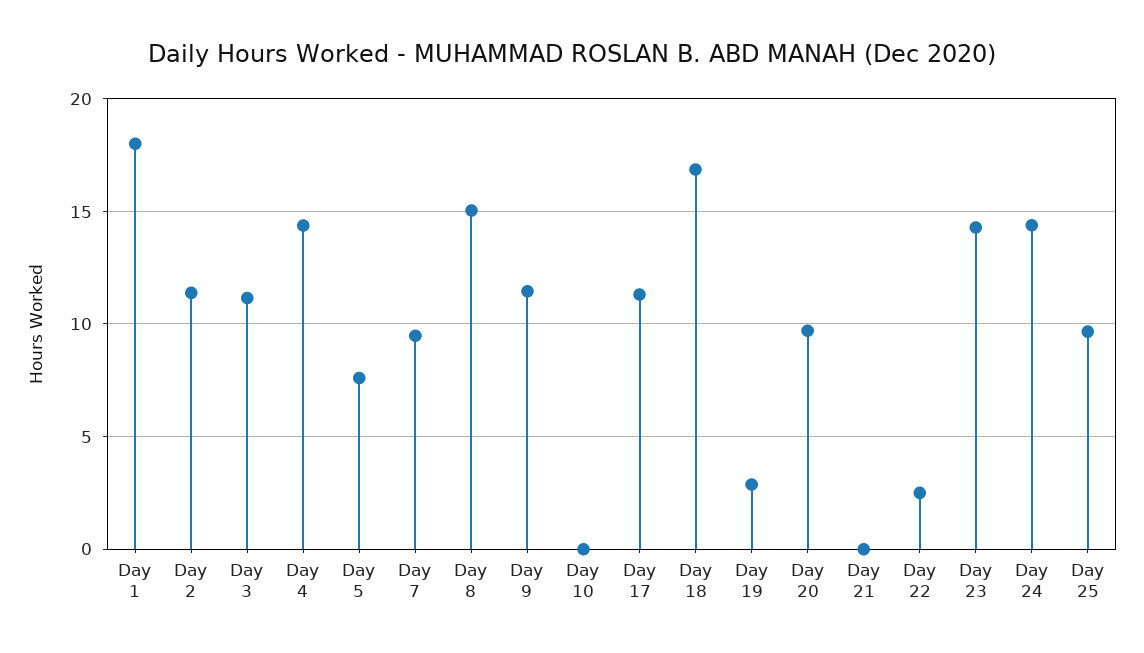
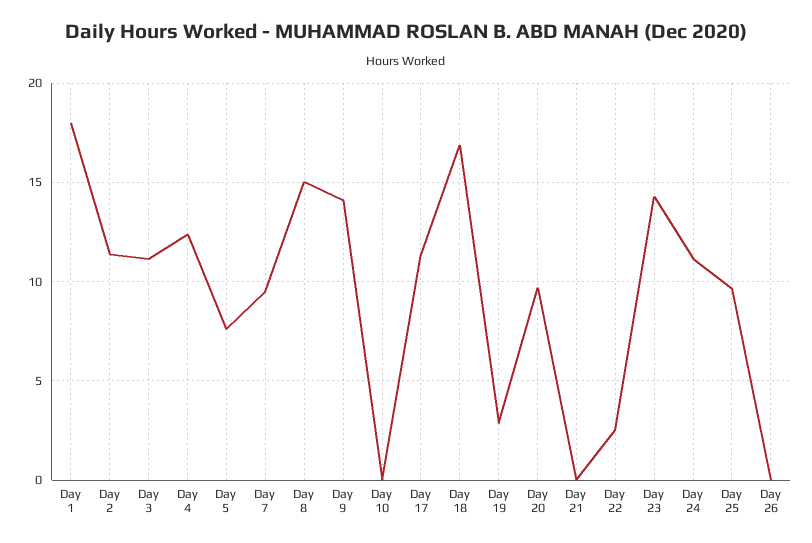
  {
    "Day 1": 18,
    "Day 2": 11.5,
    "Day 3": 11,
-   "Day 4": 14.5,
+   "Day 4": 12.5,
    "Day 5": 7.5,
    "Day 7": 9.5,
    "Day 8": 15,
-   "Day 9": 11.5,
+   "Day 9": 14,
    "Day 10": 0,
    "Day 17": 11.5,
    "Day 18": 17,
    "Day 19": 3,
    "Day 20": 9.5,
    "Day 21": 0,
    "Day 22": 2.5,
    "Day 23": 14.5,
-   "Day 24": 14.5,
+   "Day 24": 11,
-   "Day 25": 9.5
+   "Day 25": 9.5,
+   "Day 26": 0
  }

